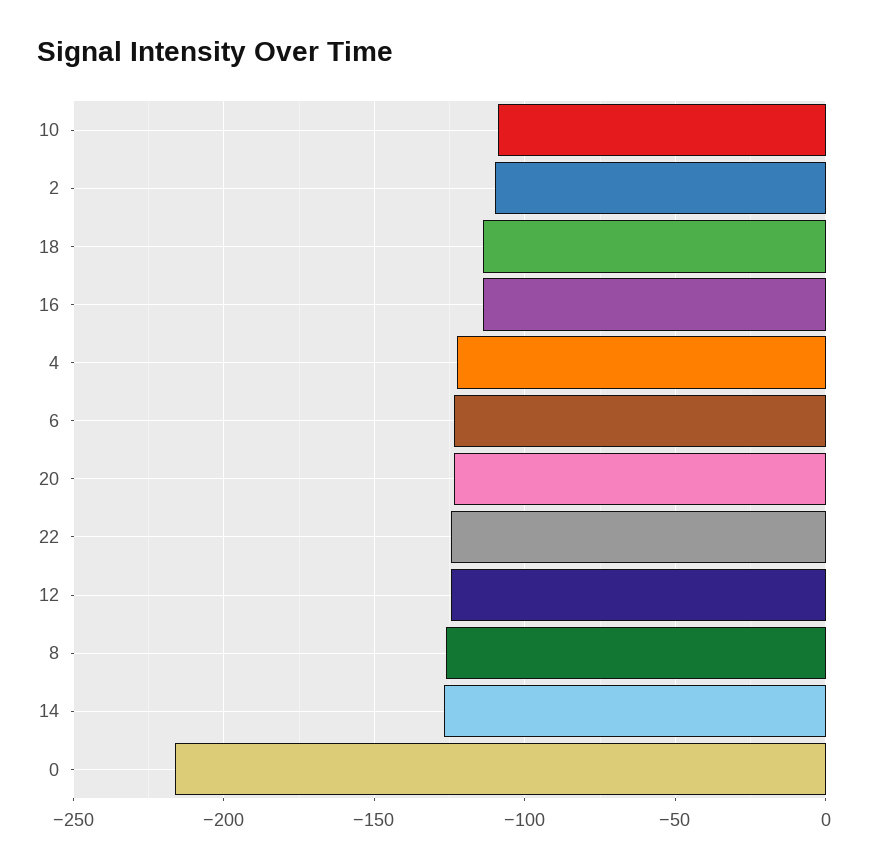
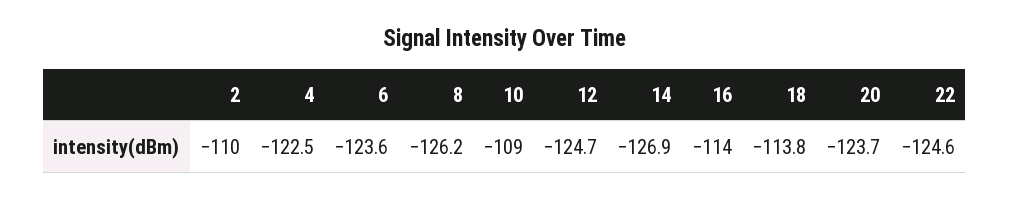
  {
    "10": -109,
    "2": -110,
    "18": -113.8,
    "16": -114,
    "4": -122.5,
    "6": -123.6,
    "20": -123.7,
    "22": -124.6,
    "12": -124.7,
    "8": -126.2,
-   "14": -126.9,
+   "14": -126.9
-   "0": -215
  }

